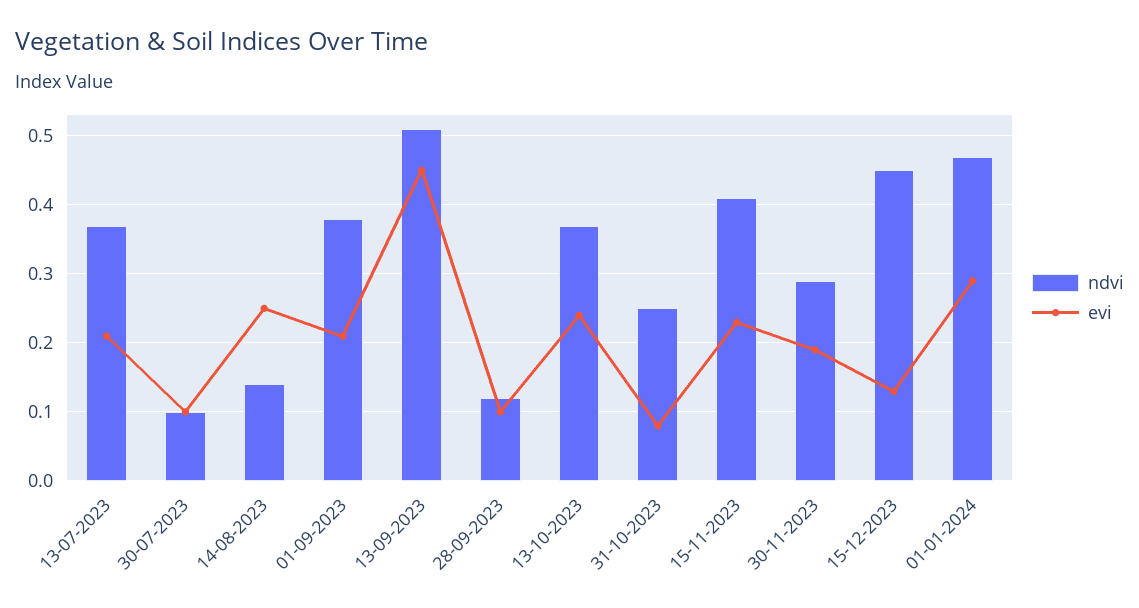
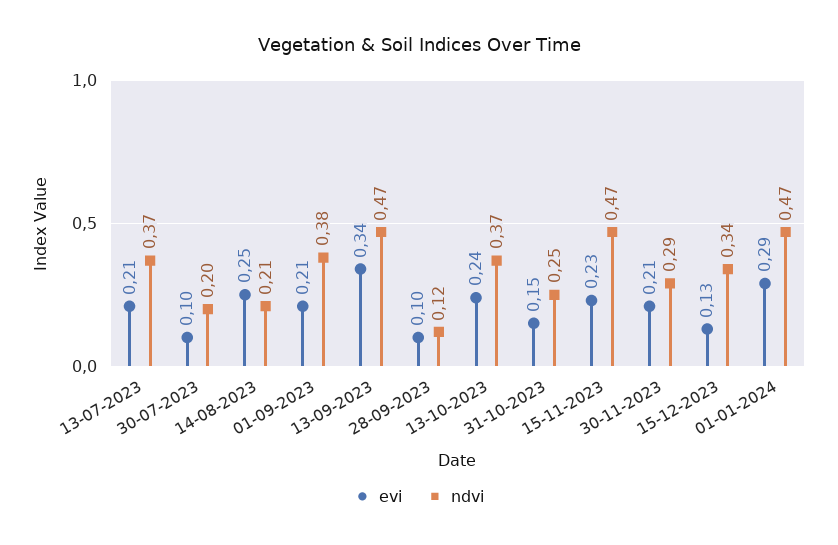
  {
    "ndvi": {
      "13-07-2023": 0.37,
-     "30-07-2023": 0.1,
+     "30-07-2023": 0.2,
-     "14-08-2023": 0.14,
+     "14-08-2023": 0.21,
      "01-09-2023": 0.38,
-     "13-09-2023": 0.51,
+     "13-09-2023": 0.47,
      "28-09-2023": 0.12,
      "13-10-2023": 0.37,
      "31-10-2023": 0.25,
-     "15-11-2023": 0.41,
+     "15-11-2023": 0.47,
      "30-11-2023": 0.29,
-     "15-12-2023": 0.45,
+     "15-12-2023": 0.34,
      "01-01-2024": 0.47
    },
    "evi": {
      "13-07-2023": 0.21,
      "30-07-2023": 0.1,
      "14-08-2023": 0.25,
      "01-09-2023": 0.21,
-     "13-09-2023": 0.45,
+     "13-09-2023": 0.34,
      "28-09-2023": 0.1,
      "13-10-2023": 0.24,
-     "31-10-2023": 0.08,
+     "31-10-2023": 0.15,
      "15-11-2023": 0.23,
-     "30-11-2023": 0.19,
+     "30-11-2023": 0.21,
      "15-12-2023": 0.13,
      "01-01-2024": 0.29
    }
  }

